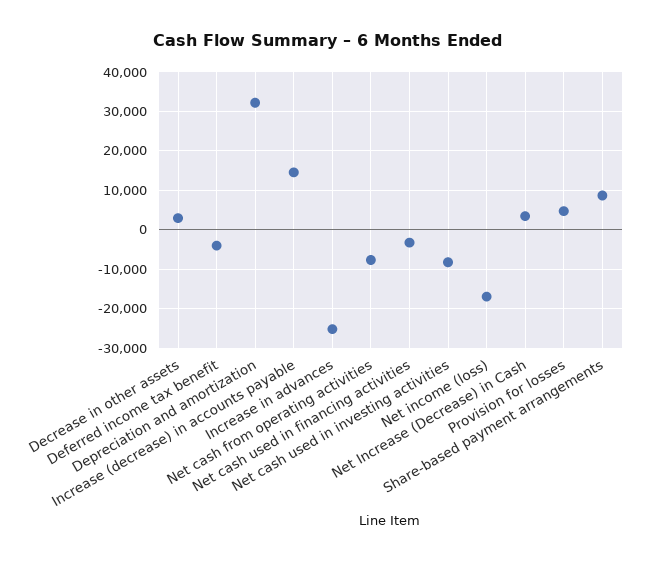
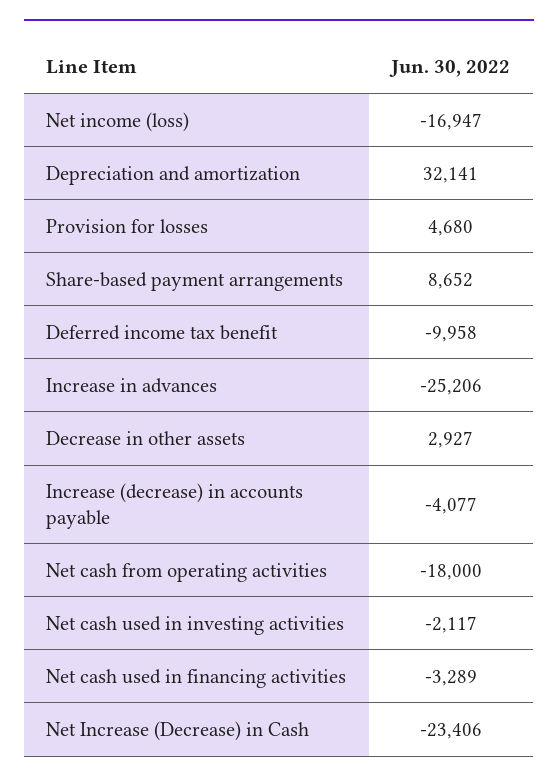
  {
    "Decrease in other assets": 2927,
-   "Deferred income tax benefit": -4000,
+   "Deferred income tax benefit": -9958,
    "Depreciation and amortization": 32141,
-   "Increase (decrease) in accounts payable": 14000,
+   "Increase (decrease) in accounts payable": -4077,
    "Increase in advances": -25206,
-   "Net cash from operating activities": -8000,
+   "Net cash from operating activities": -18000,
    "Net cash used in financing activities": -3289,
-   "Net cash used in investing activities": -8000,
+   "Net cash used in investing activities": -2117,
    "Net income (loss)": -16947,
-   "Net Increase (Decrease) in Cash": 4000,
+   "Net Increase (Decrease) in Cash": -23406,
    "Provision for losses": 4680,
    "Share-based payment arrangements": 8652
  }

